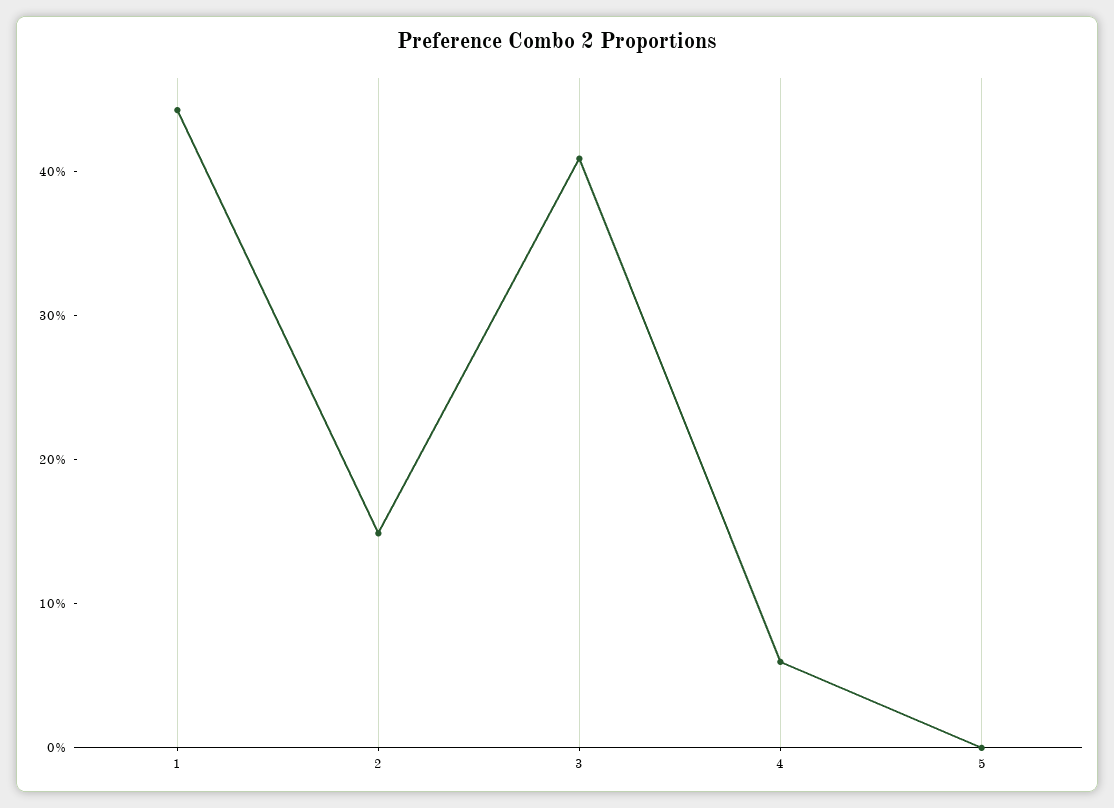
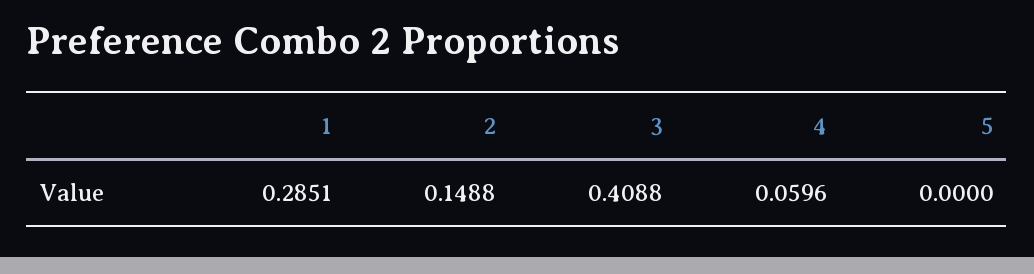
  {
-   "1": 0.44,
+   "1": 0.2851,
    "2": 0.1488,
    "3": 0.4088,
    "4": 0.0596,
    "5": 0
  }

